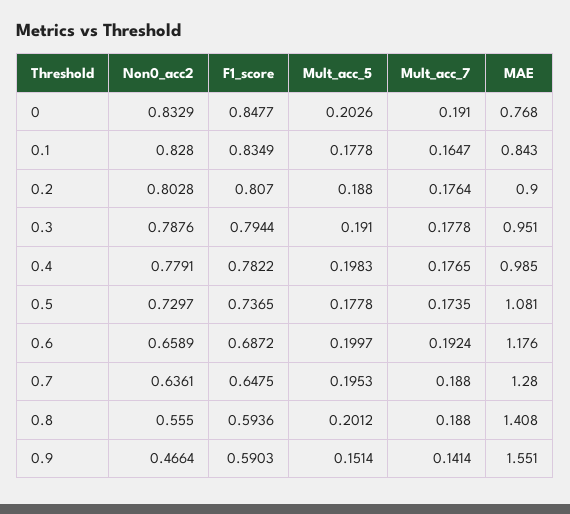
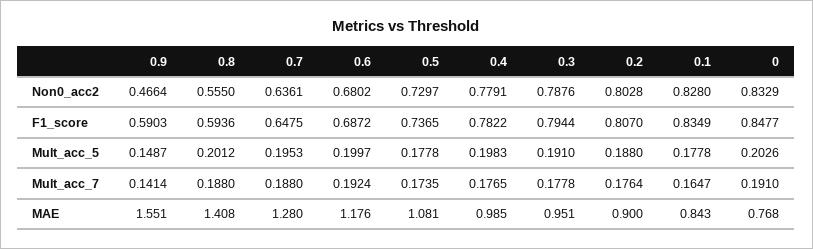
  {
    "Non0_acc2": {
      "0": 0.8329,
      "0.1": 0.828,
      "0.2": 0.8028,
      "0.3": 0.7876,
      "0.4": 0.7791,
      "0.5": 0.7297,
-     "0.6": 0.6589,
+     "0.6": 0.6802,
      "0.7": 0.6361,
      "0.8": 0.555,
      "0.9": 0.4664
    },
    "F1_score": {
      "0": 0.8477,
      "0.1": 0.8349,
      "0.2": 0.807,
      "0.3": 0.7944,
      "0.4": 0.7822,
      "0.5": 0.7365,
      "0.6": 0.6872,
      "0.7": 0.6475,
      "0.8": 0.5936,
      "0.9": 0.5903
    },
    "Mult_acc_5": {
      "0": 0.2026,
      "0.1": 0.1778,
      "0.2": 0.188,
      "0.3": 0.191,
      "0.4": 0.1983,
      "0.5": 0.1778,
      "0.6": 0.1997,
      "0.7": 0.1953,
      "0.8": 0.2012,
-     "0.9": 0.1514
+     "0.9": 0.1487
    },
    "Mult_acc_7": {
      "0": 0.191,
      "0.1": 0.1647,
      "0.2": 0.1764,
      "0.3": 0.1778,
      "0.4": 0.1765,
      "0.5": 0.1735,
      "0.6": 0.1924,
      "0.7": 0.188,
      "0.8": 0.188,
      "0.9": 0.1414
    },
    "MAE": {
      "0": 0.768,
      "0.1": 0.843,
      "0.2": 0.9,
      "0.3": 0.951,
      "0.4": 0.985,
      "0.5": 1.081,
      "0.6": 1.176,
      "0.7": 1.28,
      "0.8": 1.408,
      "0.9": 1.551
    }
  }

